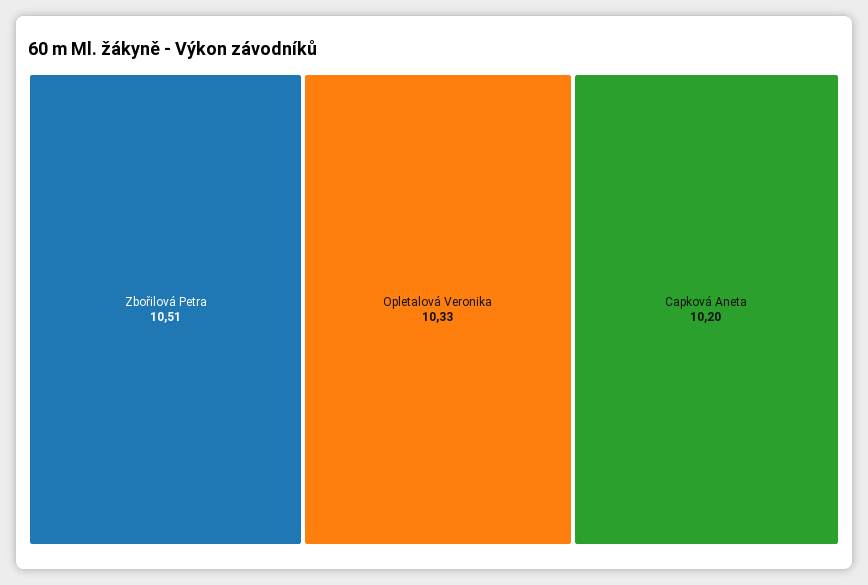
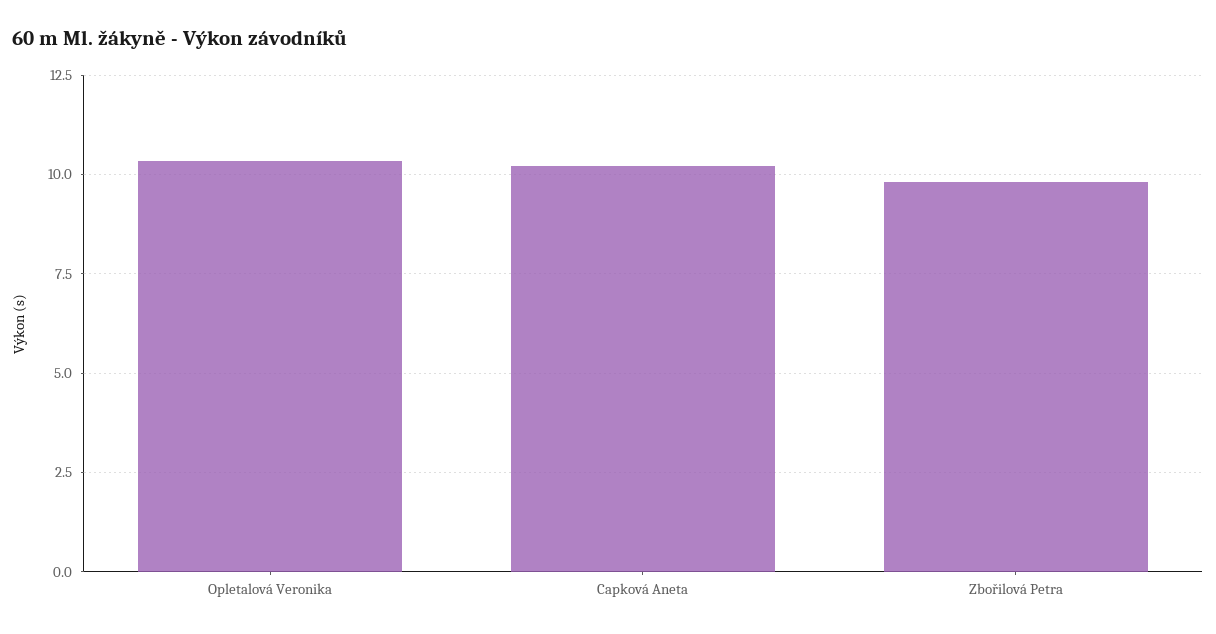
  {
-   "Zbořilová Petra": 10.51,
+   "Zbořilová Petra": 9.75,
    "Opletalová Veronika": 10.33,
    "Capková Aneta": 10.2
  }

